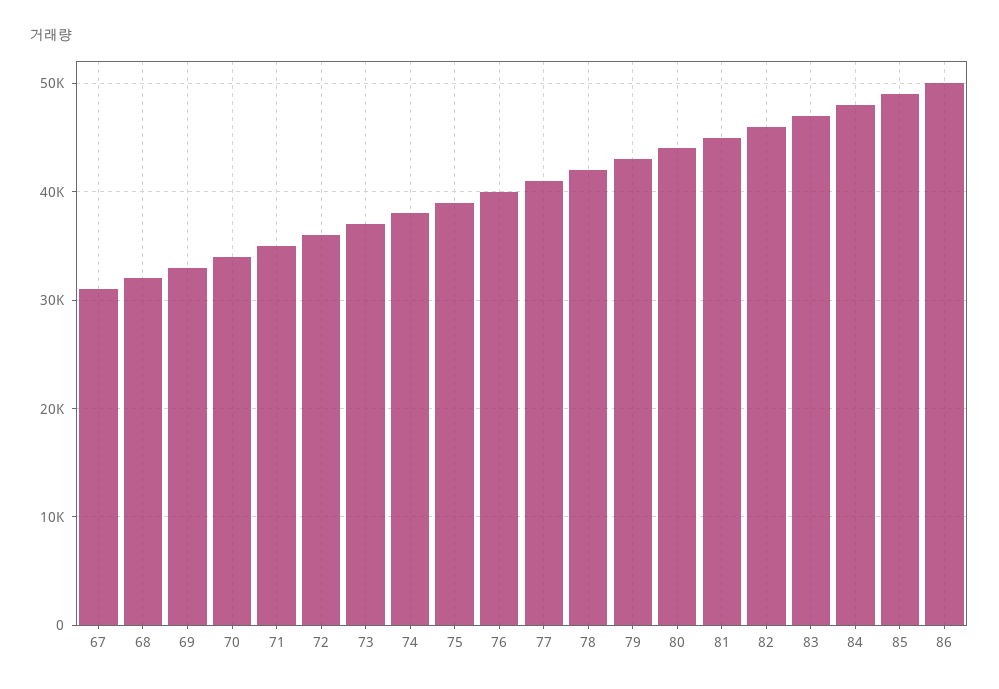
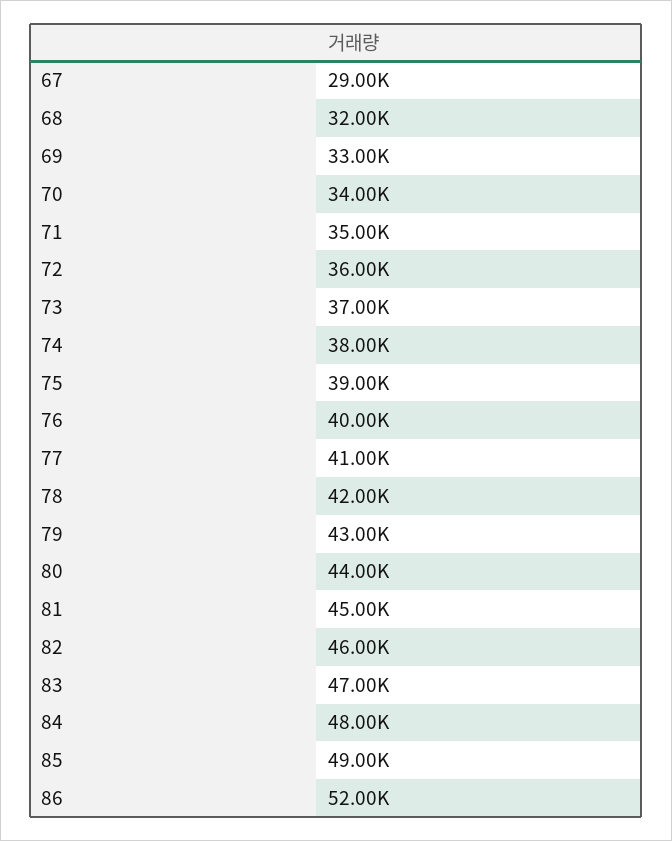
  {
-   "67": 31000,
+   "67": 29000,
    "68": 32000,
    "69": 33000,
    "70": 34000,
    "71": 35000,
    "72": 36000,
    "73": 37000,
    "74": 38000,
    "75": 39000,
    "76": 40000,
    "77": 41000,
    "78": 42000,
    "79": 43000,
    "80": 44000,
    "81": 45000,
    "82": 46000,
    "83": 47000,
    "84": 48000,
    "85": 49000,
-   "86": 50000
+   "86": 52000
  }

